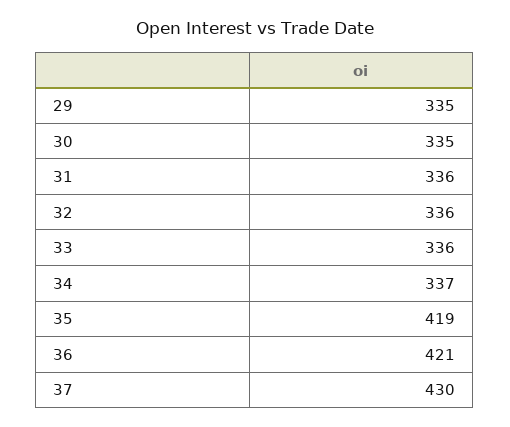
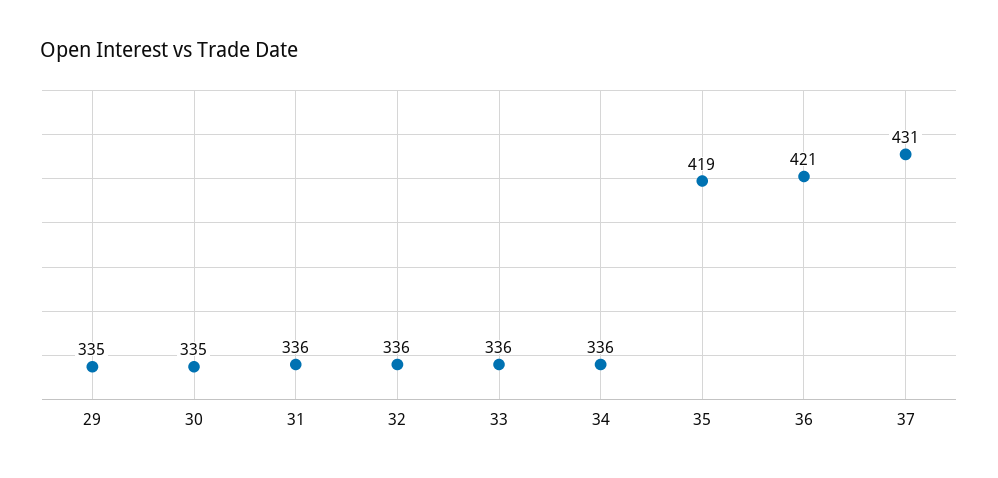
  {
    "29": 335,
    "30": 335,
    "31": 336,
    "32": 336,
    "33": 336,
-   "34": 337,
+   "34": 336,
    "35": 419,
    "36": 421,
-   "37": 430
+   "37": 431
  }

